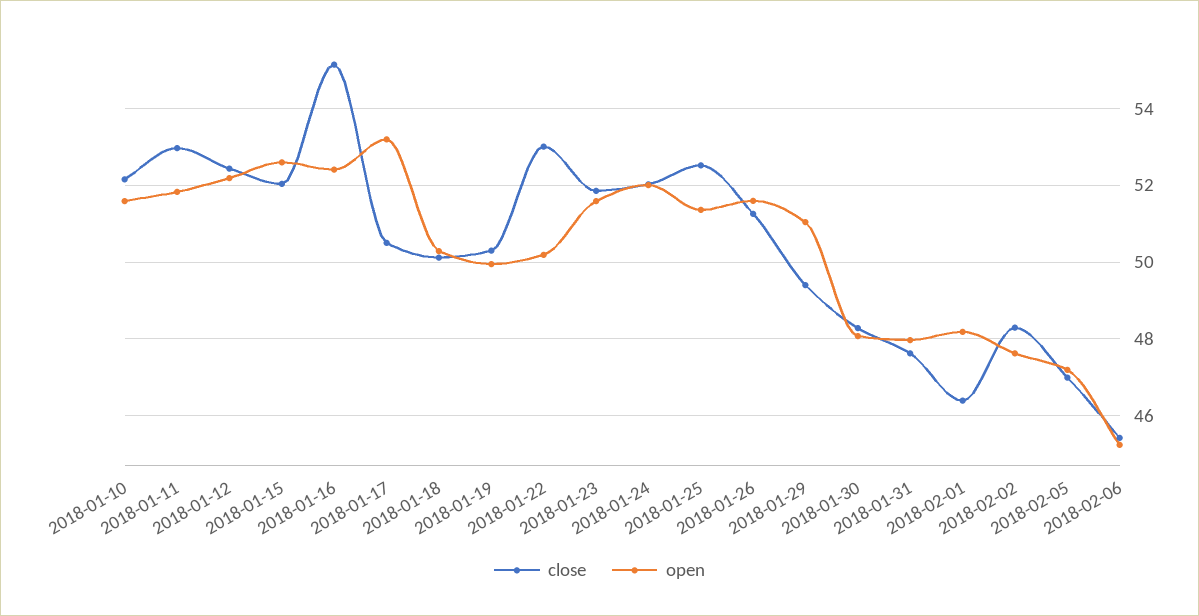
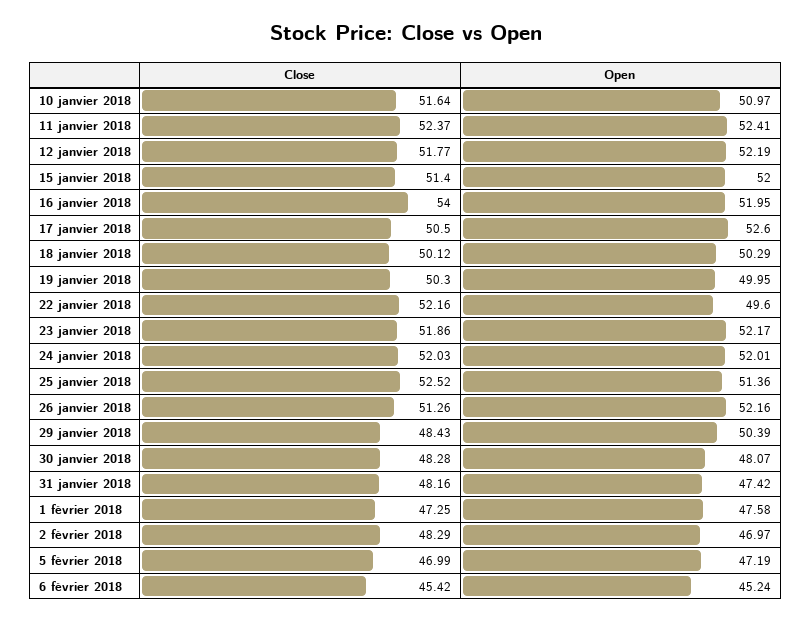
  {
    "close": {
-     "2018-01-10": 52.2,
+     "2018-01-10": 51.64,
-     "2018-01-11": 53,
+     "2018-01-11": 52.37,
-     "2018-01-12": 52.4,
+     "2018-01-12": 51.77,
-     "2018-01-15": 52,
+     "2018-01-15": 51.4,
-     "2018-01-16": 55.2,
+     "2018-01-16": 54,
      "2018-01-17": 50.5,
      "2018-01-18": 50.12,
      "2018-01-19": 50.3,
-     "2018-01-22": 53,
+     "2018-01-22": 52.16,
      "2018-01-23": 51.86,
      "2018-01-24": 52.03,
      "2018-01-25": 52.52,
      "2018-01-26": 51.26,
-     "2018-01-29": 49.4,
+     "2018-01-29": 48.43,
      "2018-01-30": 48.28,
-     "2018-01-31": 47.6,
+     "2018-01-31": 48.16,
-     "2018-02-01": 46.4,
+     "2018-02-01": 47.25,
      "2018-02-02": 48.29,
      "2018-02-05": 46.99,
      "2018-02-06": 45.42
    },
    "open": {
-     "2018-01-10": 51.6,
+     "2018-01-10": 50.97,
-     "2018-01-11": 51.8,
+     "2018-01-11": 52.41,
      "2018-01-12": 52.19,
-     "2018-01-15": 52.6,
+     "2018-01-15": 52,
-     "2018-01-16": 52.4,
+     "2018-01-16": 51.95,
-     "2018-01-17": 53.2,
+     "2018-01-17": 52.6,
      "2018-01-18": 50.29,
      "2018-01-19": 49.95,
-     "2018-01-22": 50.2,
+     "2018-01-22": 49.6,
-     "2018-01-23": 51.6,
+     "2018-01-23": 52.17,
      "2018-01-24": 52.01,
      "2018-01-25": 51.36,
-     "2018-01-26": 51.6,
+     "2018-01-26": 52.16,
-     "2018-01-29": 51,
+     "2018-01-29": 50.39,
      "2018-01-30": 48.07,
-     "2018-01-31": 48,
+     "2018-01-31": 47.42,
-     "2018-02-01": 48.2,
+     "2018-02-01": 47.58,
-     "2018-02-02": 47.6,
+     "2018-02-02": 46.97,
      "2018-02-05": 47.19,
      "2018-02-06": 45.24
    }
  }

